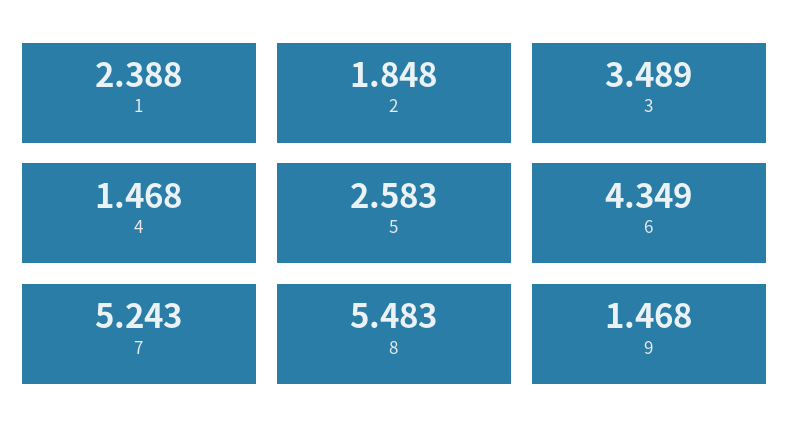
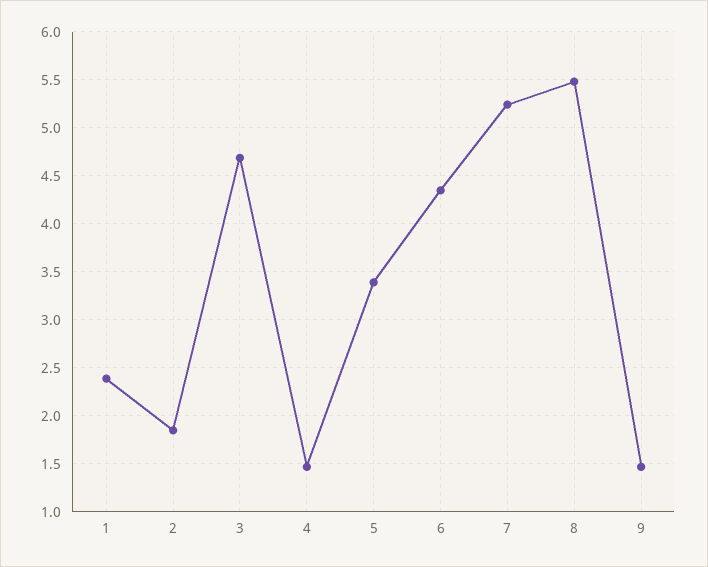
  {
    "1": 2.388,
    "2": 1.848,
-   "3": 3.489,
+   "3": 4.7,
    "4": 1.468,
-   "5": 2.583,
+   "5": 3.4,
    "6": 4.349,
    "7": 5.243,
    "8": 5.483,
    "9": 1.468
  }

